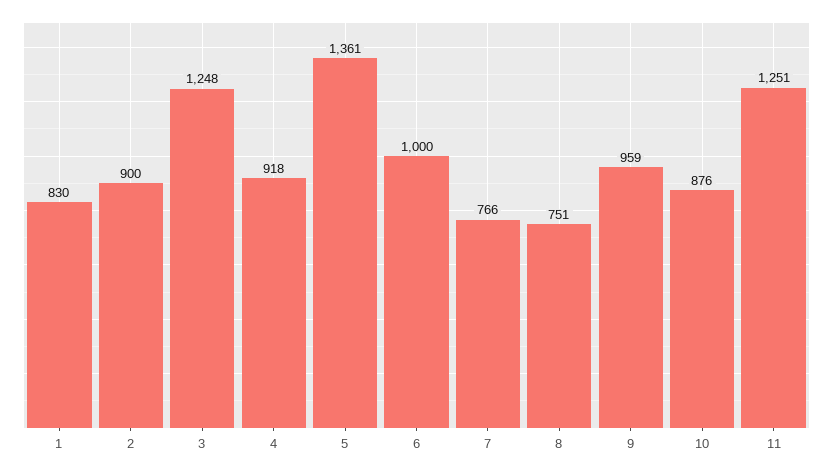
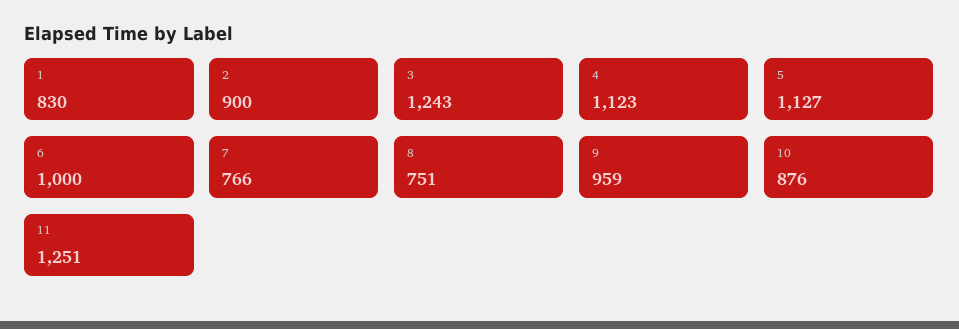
  {
    "1": 830,
    "2": 900,
-   "3": 1248,
+   "3": 1243,
-   "4": 918,
+   "4": 1123,
-   "5": 1361,
+   "5": 1127,
    "6": 1000,
    "7": 766,
    "8": 751,
    "9": 959,
    "10": 876,
    "11": 1251
  }

